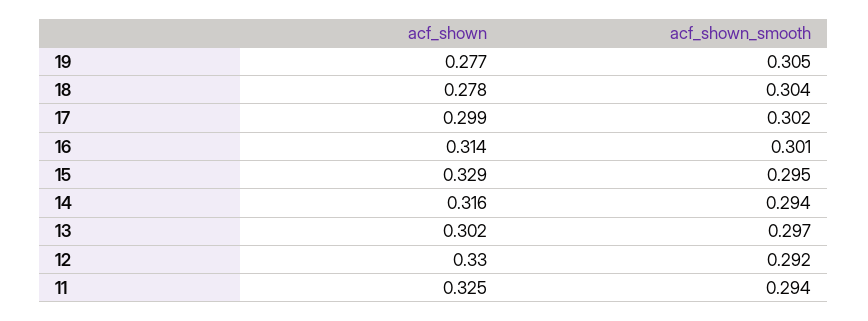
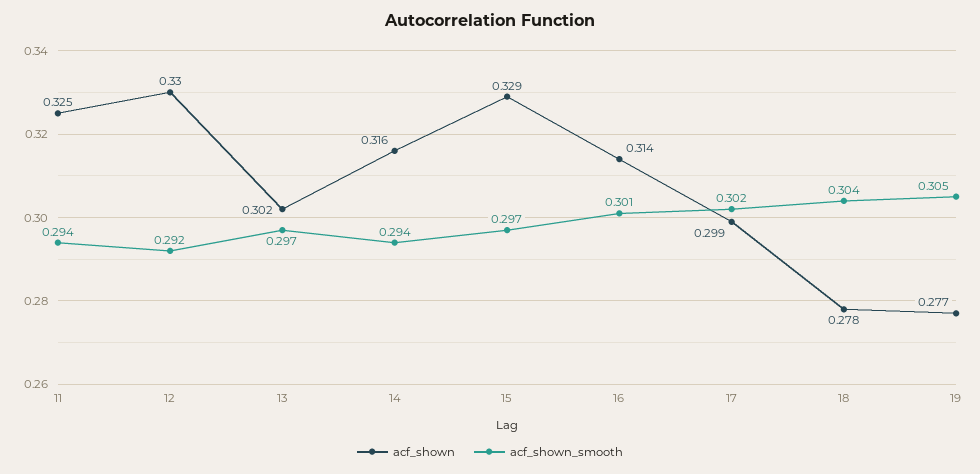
  {
    "acf_shown": {
      "19": 0.277,
      "18": 0.278,
      "17": 0.299,
      "16": 0.314,
      "15": 0.329,
      "14": 0.316,
      "13": 0.302,
      "12": 0.33,
      "11": 0.325
    },
    "acf_shown_smooth": {
      "19": 0.305,
      "18": 0.304,
      "17": 0.302,
      "16": 0.301,
-     "15": 0.295,
+     "15": 0.297,
      "14": 0.294,
      "13": 0.297,
      "12": 0.292,
      "11": 0.294
    }
  }

